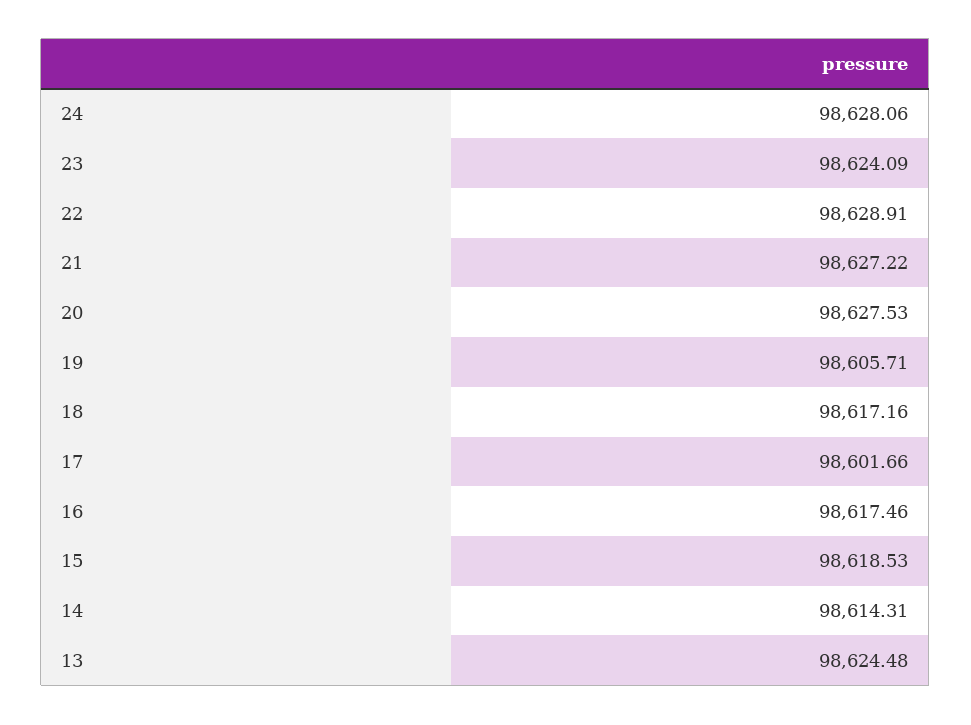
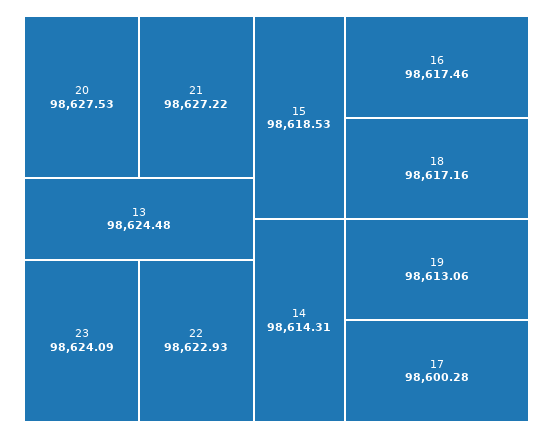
  {
-   "24": 98628.06,
    "23": 98624.09,
-   "22": 98628.91,
+   "22": 98622.93,
    "21": 98627.22,
    "20": 98627.53,
-   "19": 98605.71,
+   "19": 98613.06,
    "18": 98617.16,
-   "17": 98601.66,
+   "17": 98600.28,
    "16": 98617.46,
    "15": 98618.53,
    "14": 98614.31,
    "13": 98624.48
  }

